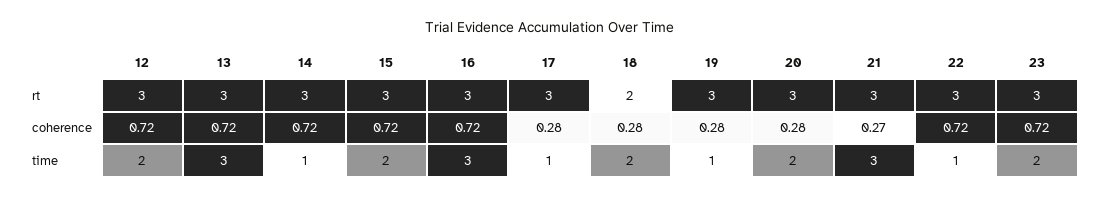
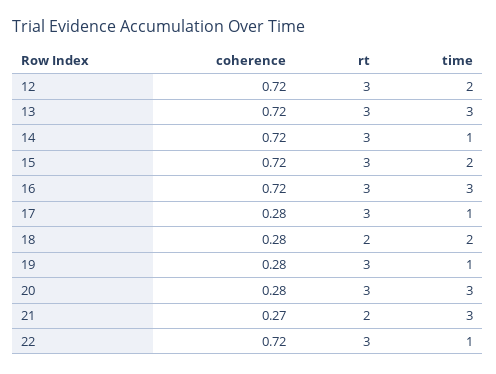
  {
    "12": {
      "rt": 3,
      "coherence": 0.72,
      "time": 2
    },
    "13": {
      "rt": 3,
      "coherence": 0.72,
      "time": 3
    },
    "14": {
      "rt": 3,
      "coherence": 0.72,
      "time": 1
    },
    "15": {
      "rt": 3,
      "coherence": 0.72,
      "time": 2
    },
    "16": {
      "rt": 3,
      "coherence": 0.72,
      "time": 3
    },
    "17": {
      "rt": 3,
      "coherence": 0.28,
      "time": 1
    },
    "18": {
      "rt": 2,
      "coherence": 0.28,
      "time": 2
    },
    "19": {
      "rt": 3,
      "coherence": 0.28,
      "time": 1
    },
    "20": {
      "rt": 3,
      "coherence": 0.28,
-     "time": 2
+     "time": 3
    },
    "21": {
-     "rt": 3,
+     "rt": 2,
      "coherence": 0.27,
      "time": 3
    },
    "22": {
      "rt": 3,
      "coherence": 0.72,
      "time": 1
-   },
+   }
-   "23": {
-     "rt": 3,
-     "coherence": 0.72,
-     "time": 2
-   }
  }

